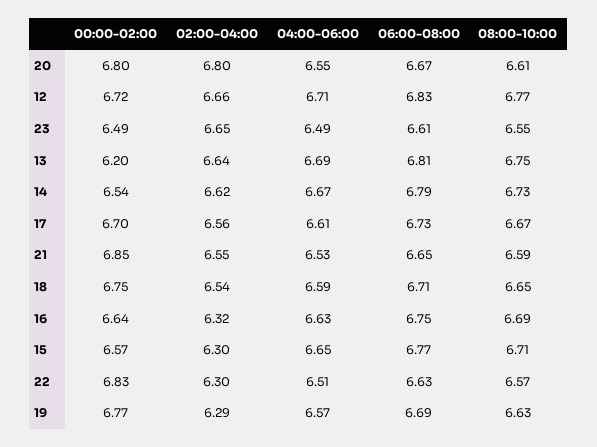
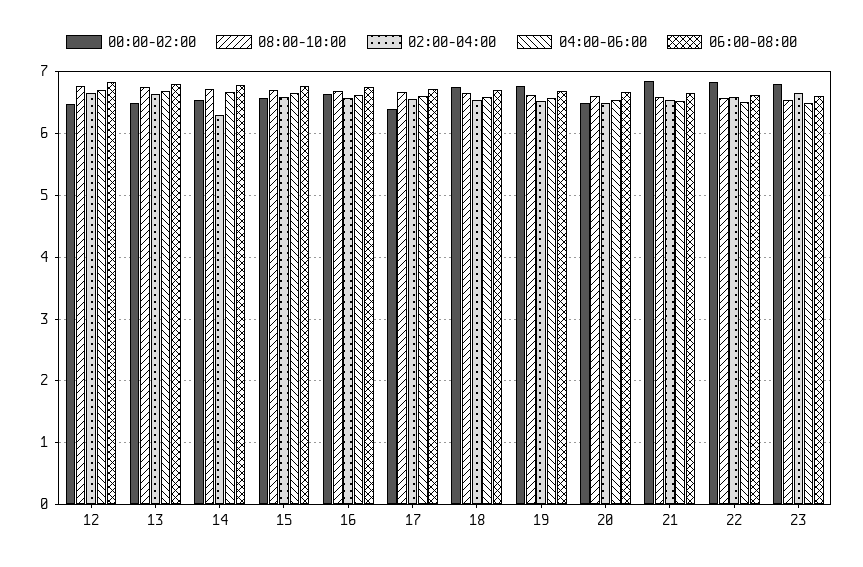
  {
    "00:00-02:00": {
-     "20": 6.8,
+     "20": 6.5,
-     "12": 6.72,
+     "12": 6.5,
-     "23": 6.49,
+     "23": 6.8,
-     "13": 6.2,
+     "13": 6.5,
      "14": 6.54,
-     "17": 6.7,
+     "17": 6.4,
      "21": 6.85,
      "18": 6.75,
      "16": 6.64,
      "15": 6.57,
      "22": 6.83,
      "19": 6.77
    },
    "02:00-04:00": {
-     "20": 6.8,
+     "20": 6.5,
      "12": 6.66,
      "23": 6.65,
      "13": 6.64,
-     "14": 6.62,
+     "14": 6.3,
      "17": 6.56,
      "21": 6.55,
      "18": 6.54,
-     "16": 6.32,
+     "16": 6.6,
-     "15": 6.3,
+     "15": 6.6,
-     "22": 6.3,
+     "22": 6.6,
-     "19": 6.29
+     "19": 6.5
    },
    "04:00-06:00": {
      "20": 6.55,
      "12": 6.71,
      "23": 6.49,
      "13": 6.69,
      "14": 6.67,
      "17": 6.61,
      "21": 6.53,
      "18": 6.59,
      "16": 6.63,
      "15": 6.65,
      "22": 6.51,
      "19": 6.57
    },
    "06:00-08:00": {
      "20": 6.67,
      "12": 6.83,
      "23": 6.61,
      "13": 6.81,
      "14": 6.79,
      "17": 6.73,
      "21": 6.65,
      "18": 6.71,
      "16": 6.75,
      "15": 6.77,
      "22": 6.63,
      "19": 6.69
    },
    "08:00-10:00": {
      "20": 6.61,
      "12": 6.77,
      "23": 6.55,
      "13": 6.75,
      "14": 6.73,
      "17": 6.67,
      "21": 6.59,
      "18": 6.65,
      "16": 6.69,
      "15": 6.71,
      "22": 6.57,
      "19": 6.63
    }
  }

